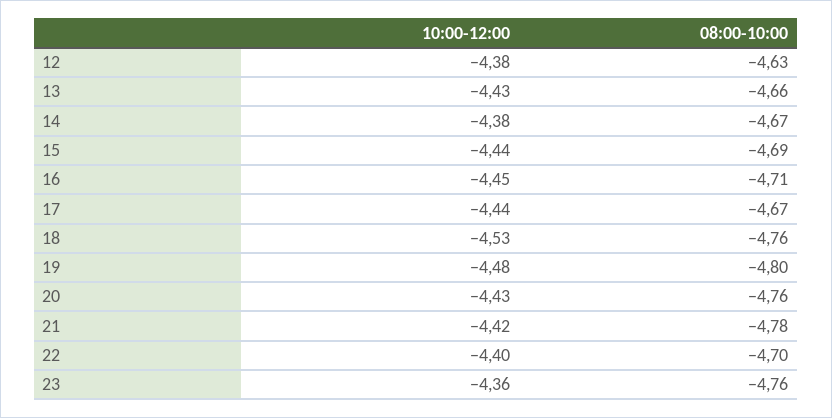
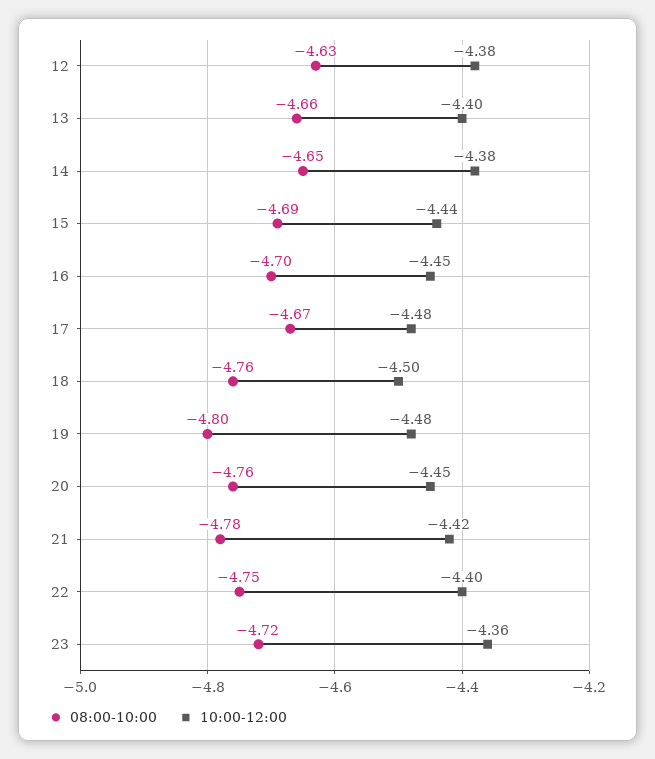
  {
    "10:00-12:00": {
      "12": -4.38,
-     "13": -4.43,
+     "13": -4.4,
      "14": -4.38,
      "15": -4.44,
      "16": -4.45,
-     "17": -4.44,
+     "17": -4.48,
-     "18": -4.53,
+     "18": -4.5,
      "19": -4.48,
-     "20": -4.43,
+     "20": -4.45,
      "21": -4.42,
      "22": -4.4,
      "23": -4.36
    },
    "08:00-10:00": {
      "12": -4.63,
      "13": -4.66,
-     "14": -4.67,
+     "14": -4.65,
      "15": -4.69,
-     "16": -4.71,
+     "16": -4.7,
      "17": -4.67,
      "18": -4.76,
      "19": -4.8,
      "20": -4.76,
      "21": -4.78,
-     "22": -4.7,
+     "22": -4.75,
-     "23": -4.76
+     "23": -4.72
    }
  }

